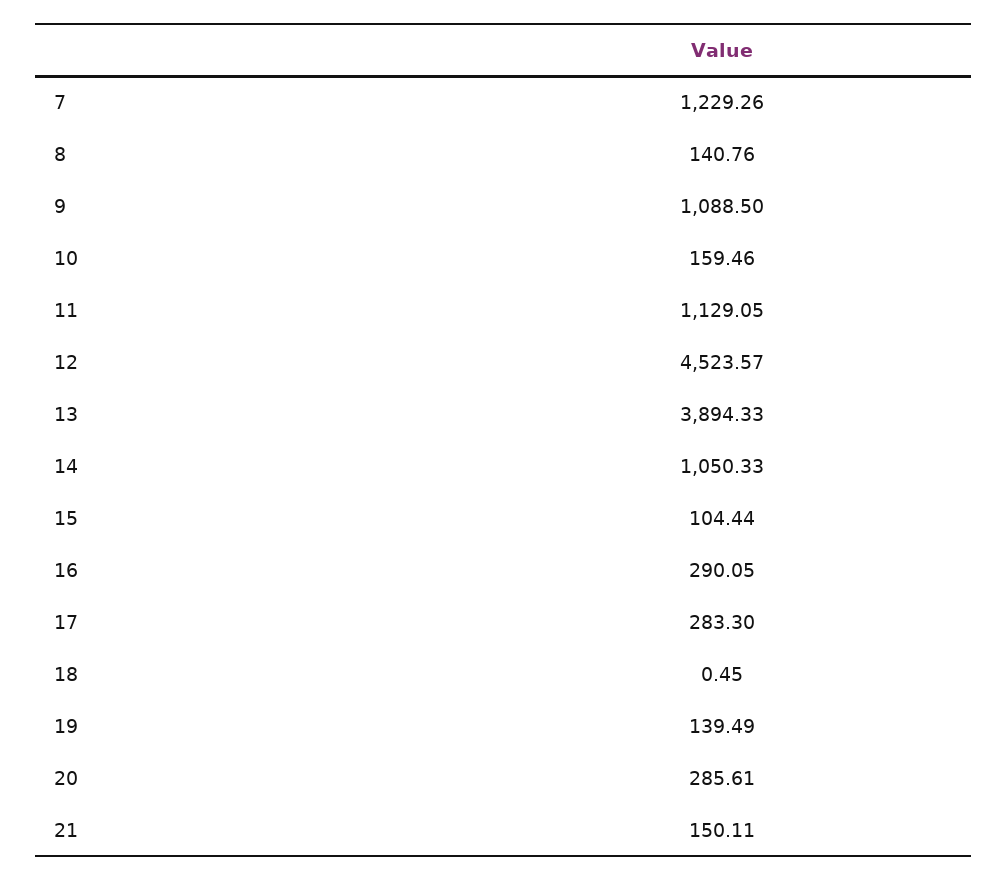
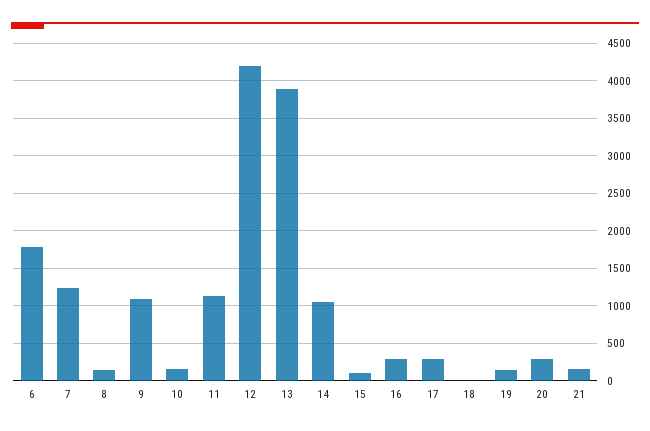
  {
    "7": 1229.26,
    "8": 140.76,
    "9": 1088.5,
    "10": 159.46,
    "11": 1129.05,
-   "12": 4523.57,
+   "12": 4200,
    "13": 3894.33,
    "14": 1050.33,
    "15": 104.44,
    "16": 290.05,
    "17": 283.3,
    "18": 0.45,
    "19": 139.49,
    "20": 285.61,
-   "21": 150.11
+   "21": 150.11,
+   "6": 1800
  }

